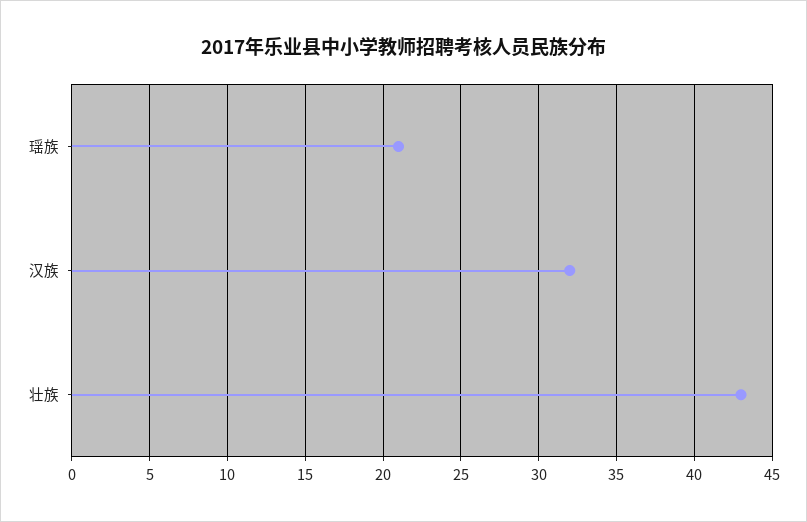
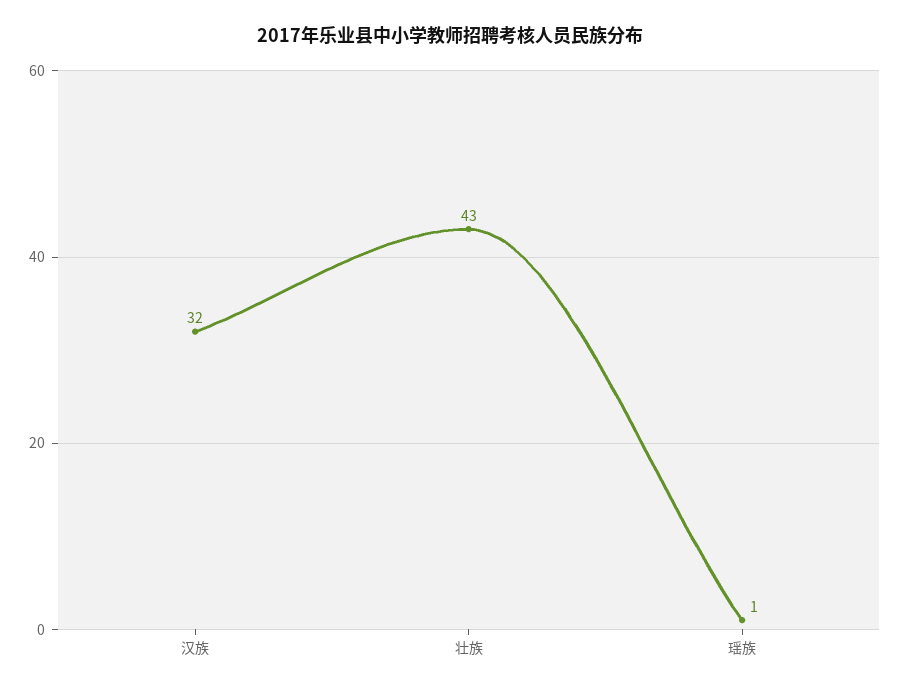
  {
-   "瑶族": 21,
+   "瑶族": 1,
    "汉族": 32,
    "壮族": 43
  }

